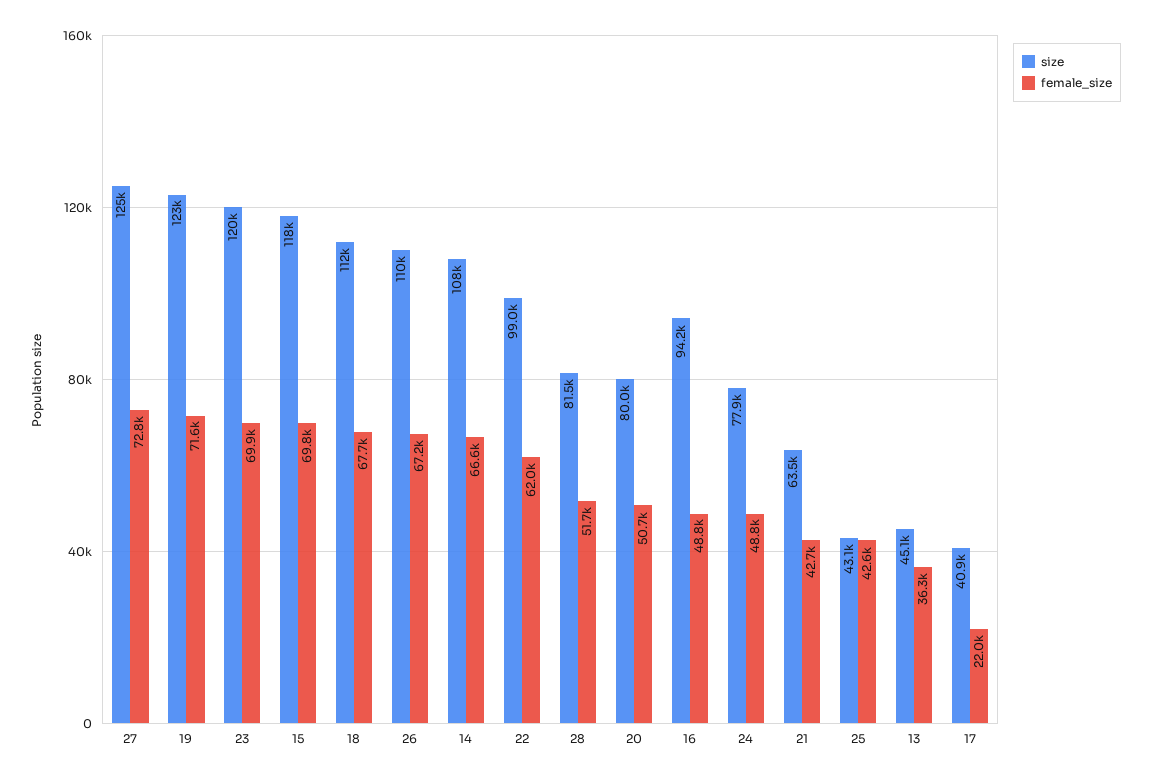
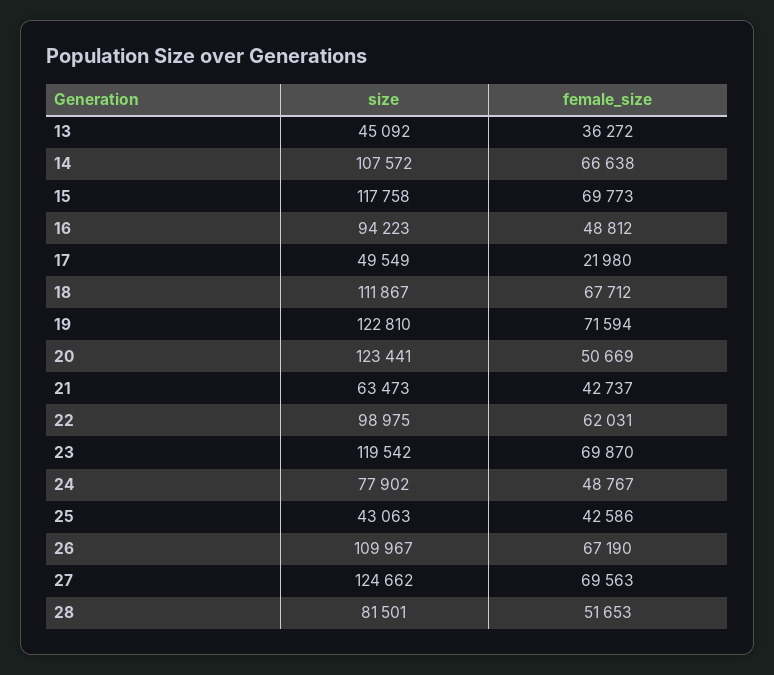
  {
    "size": {
      "27": 124662,
      "19": 122810,
      "23": 119542,
      "15": 117758,
      "18": 111867,
      "26": 109967,
      "14": 107572,
      "22": 98975,
      "28": 81501,
-     "20": 80000,
+     "20": 123441,
      "16": 94223,
      "24": 77902,
      "21": 63473,
      "25": 43063,
      "13": 45092,
-     "17": 40900
+     "17": 49549
    },
    "female_size": {
-     "27": 72800,
+     "27": 69563,
      "19": 71594,
      "23": 69870,
      "15": 69773,
      "18": 67712,
      "26": 67190,
      "14": 66638,
      "22": 62031,
      "28": 51653,
      "20": 50669,
      "16": 48812,
      "24": 48767,
      "21": 42737,
      "25": 42586,
      "13": 36272,
      "17": 21980
    }
  }

